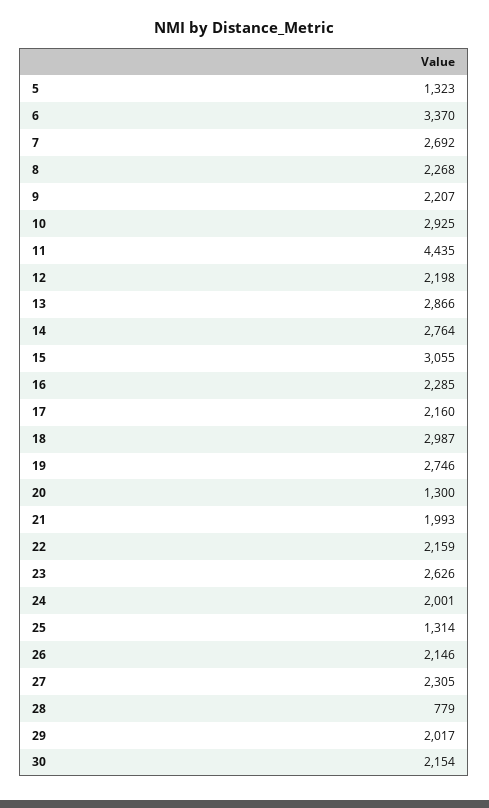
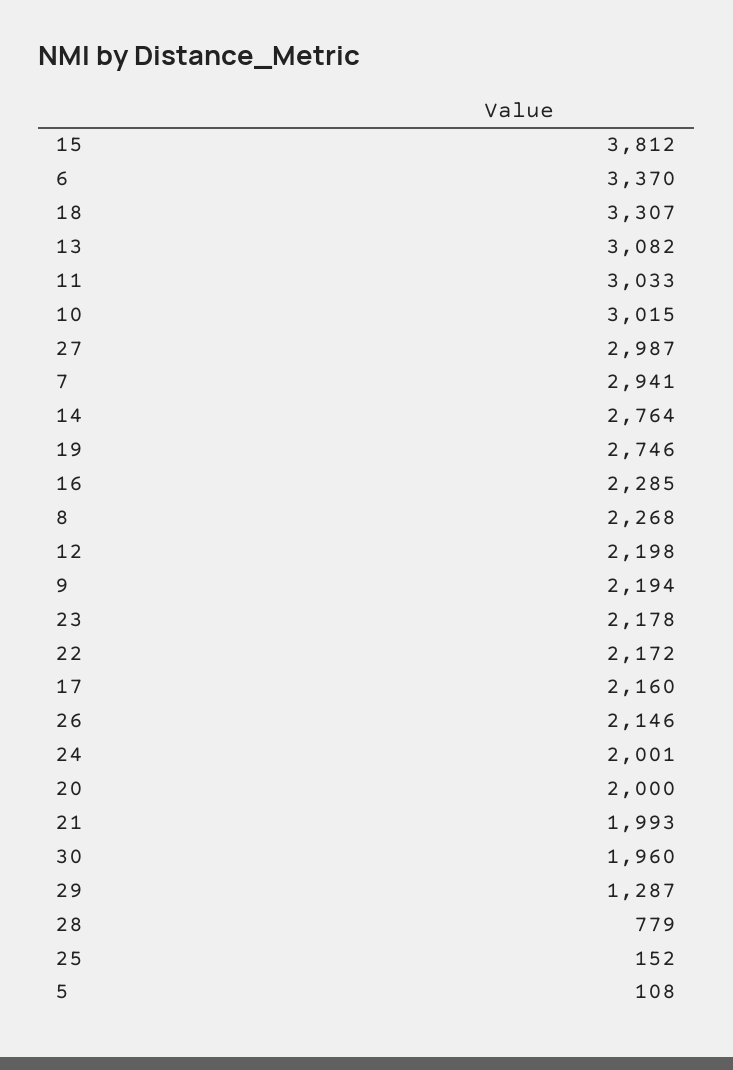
  {
-   "5": 1323,
+   "5": 108,
    "6": 3370,
-   "7": 2692,
+   "7": 2941,
    "8": 2268,
-   "9": 2207,
+   "9": 2194,
-   "10": 2925,
+   "10": 3015,
-   "11": 4435,
+   "11": 3033,
    "12": 2198,
-   "13": 2866,
+   "13": 3082,
    "14": 2764,
-   "15": 3055,
+   "15": 3812,
    "16": 2285,
    "17": 2160,
-   "18": 2987,
+   "18": 3307,
    "19": 2746,
-   "20": 1300,
+   "20": 2000,
    "21": 1993,
-   "22": 2159,
+   "22": 2172,
-   "23": 2626,
+   "23": 2178,
    "24": 2001,
-   "25": 1314,
+   "25": 152,
    "26": 2146,
-   "27": 2305,
+   "27": 2987,
    "28": 779,
-   "29": 2017,
+   "29": 1287,
-   "30": 2154
+   "30": 1960
  }

